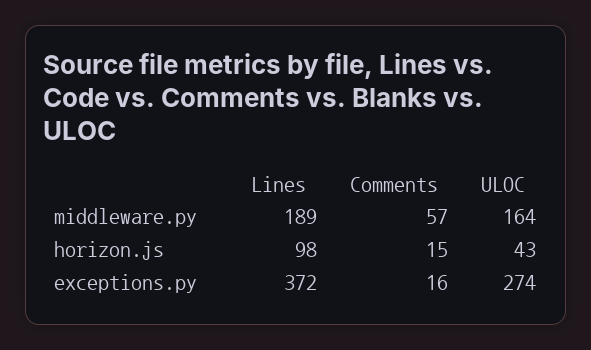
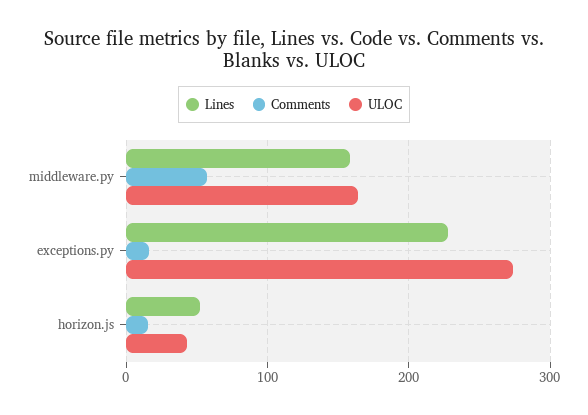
  {
    "Lines": {
-     "middleware.py": 189,
+     "middleware.py": 160,
-     "horizon.js": 98,
+     "horizon.js": 50,
-     "exceptions.py": 372
+     "exceptions.py": 230
    },
    "Comments": {
      "middleware.py": 57,
      "horizon.js": 15,
      "exceptions.py": 16
    },
    "ULOC": {
      "middleware.py": 164,
      "horizon.js": 43,
      "exceptions.py": 274
    }
  }

